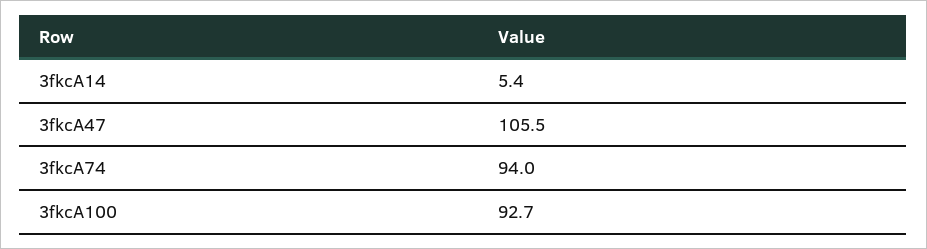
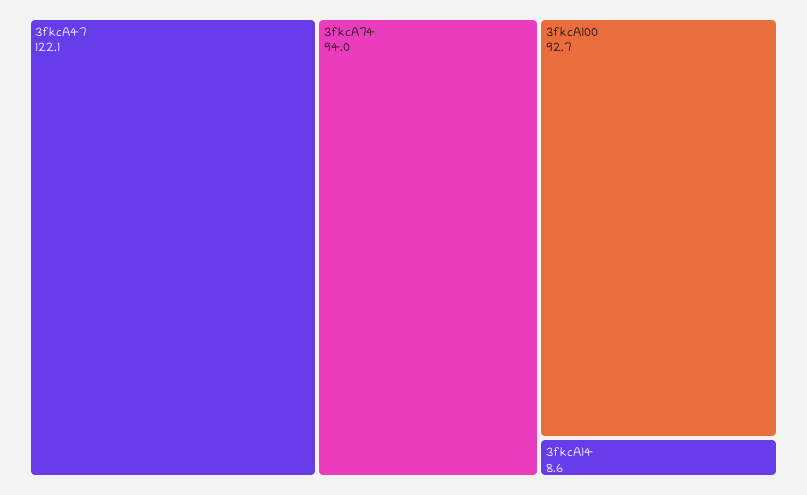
  {
-   "3fkcA14": 5.4,
+   "3fkcA14": 8.6,
-   "3fkcA47": 105.5,
+   "3fkcA47": 122.1,
    "3fkcA74": 94,
    "3fkcA100": 92.7
  }

